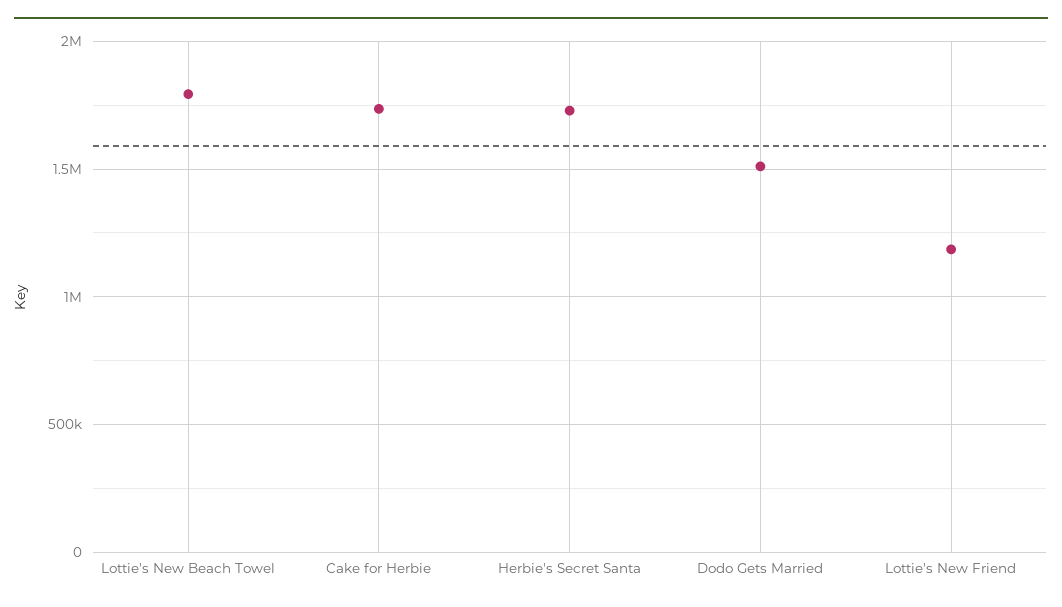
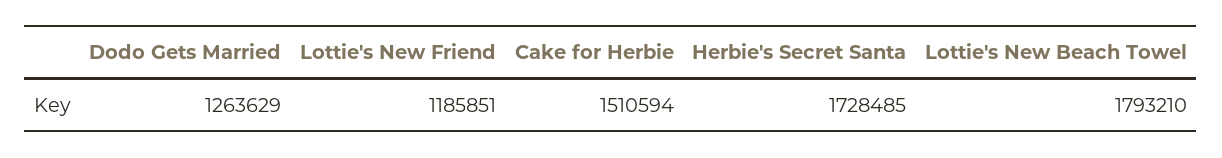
  {
    "Lottie's New Beach Towel": 1793210,
-   "Cake for Herbie": 1750000,
+   "Cake for Herbie": 1510594,
    "Herbie's Secret Santa": 1728485,
-   "Dodo Gets Married": 1500000,
+   "Dodo Gets Married": 1263629,
    "Lottie's New Friend": 1185851
  }

